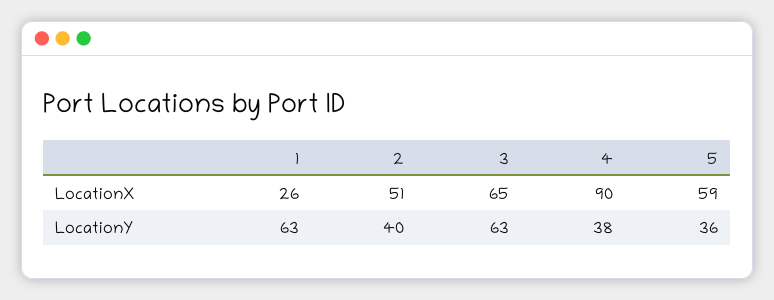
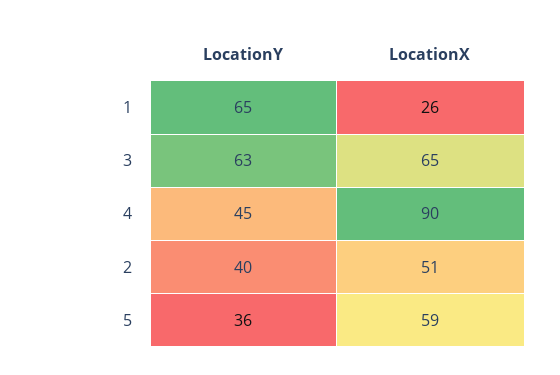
  {
    "1": {
      "LocationX": 26,
-     "LocationY": 63
+     "LocationY": 65
    },
    "2": {
      "LocationX": 51,
      "LocationY": 40
    },
    "3": {
      "LocationX": 65,
      "LocationY": 63
    },
    "4": {
      "LocationX": 90,
-     "LocationY": 38
+     "LocationY": 45
    },
    "5": {
      "LocationX": 59,
      "LocationY": 36
    }
  }

